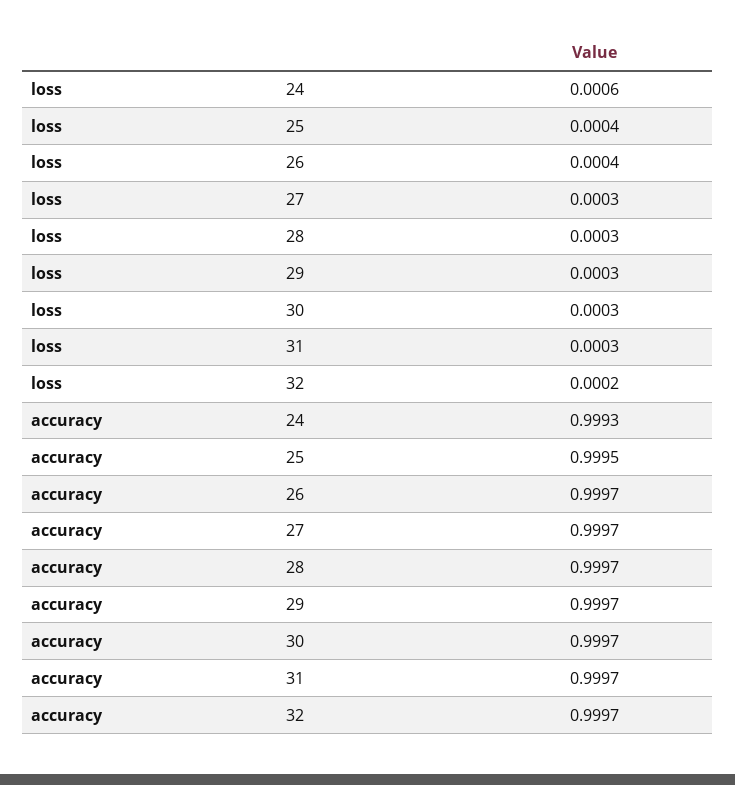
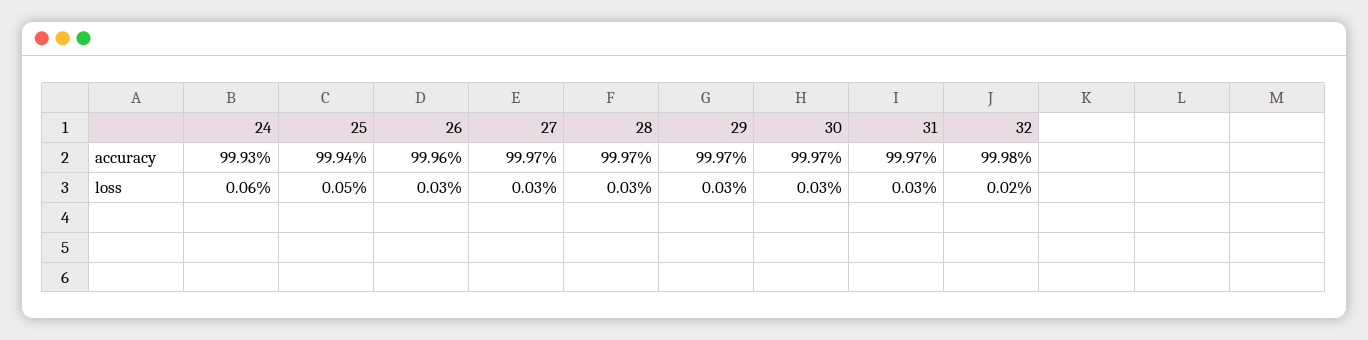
  {
    "loss": {
      "24": 0.0006,
-     "25": 0.0004,
+     "25": 0.0005,
-     "26": 0.0004,
+     "26": 0.0003,
      "27": 0.0003,
      "28": 0.0003,
      "29": 0.0003,
      "30": 0.0003,
      "31": 0.0003,
      "32": 0.0002
    },
    "accuracy": {
      "24": 0.9993,
-     "25": 0.9995,
+     "25": 0.9994,
-     "26": 0.9997,
+     "26": 0.9996,
      "27": 0.9997,
      "28": 0.9997,
      "29": 0.9997,
      "30": 0.9997,
      "31": 0.9997,
-     "32": 0.9997
+     "32": 0.9998
    }
  }

